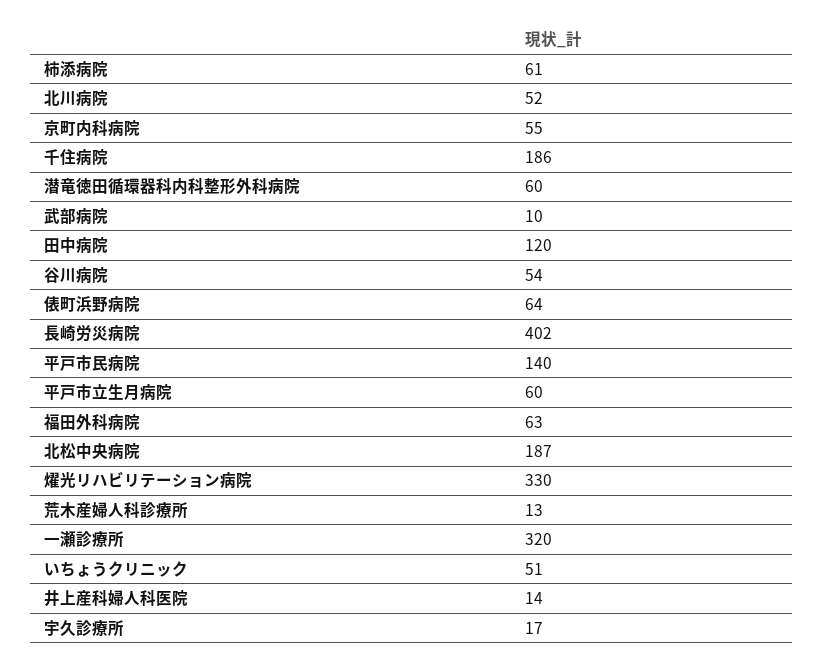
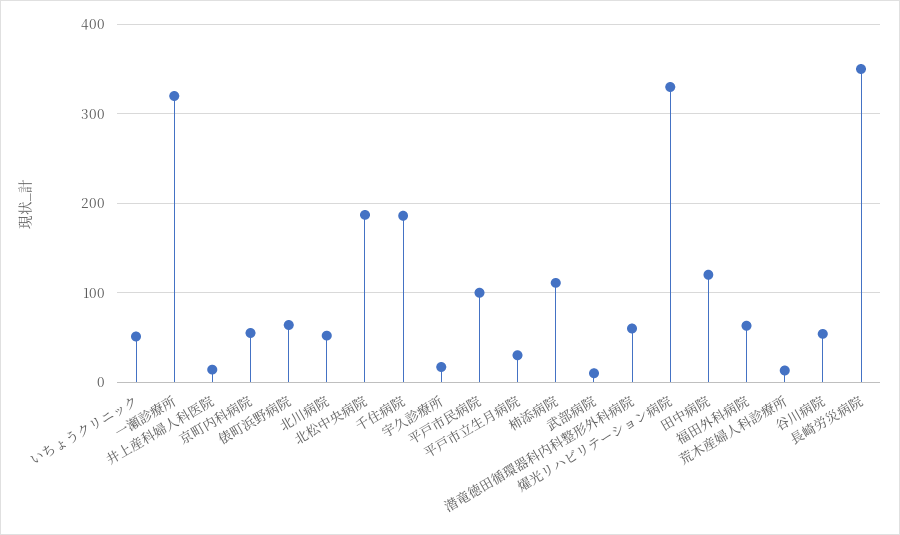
  {
-   "柿添病院": 61,
+   "柿添病院": 110,
    "北川病院": 52,
    "京町内科病院": 55,
    "千住病院": 186,
    "潜竜徳田循環器科内科整形外科病院": 60,
    "武部病院": 10,
    "田中病院": 120,
    "谷川病院": 54,
    "俵町浜野病院": 64,
-   "長崎労災病院": 402,
+   "長崎労災病院": 350,
-   "平戸市民病院": 140,
+   "平戸市民病院": 100,
-   "平戸市立生月病院": 60,
+   "平戸市立生月病院": 30,
    "福田外科病院": 63,
    "北松中央病院": 187,
    "燿光リハビリテーション病院": 330,
    "荒木産婦人科診療所": 13,
    "一瀬診療所": 320,
    "いちょうクリニック": 51,
    "井上産科婦人科医院": 14,
    "宇久診療所": 17
  }

